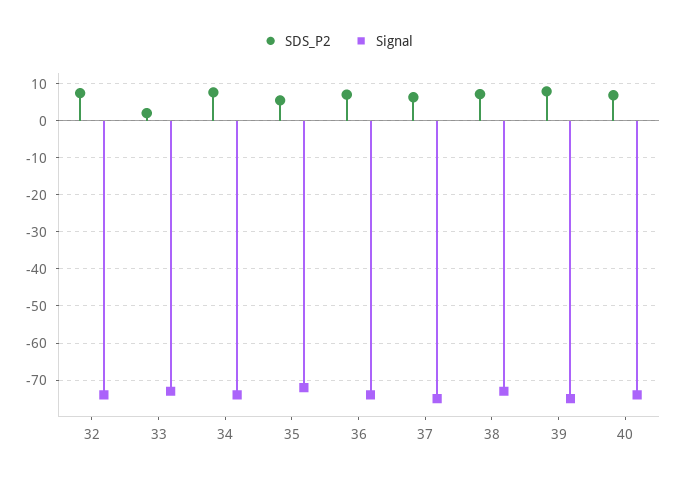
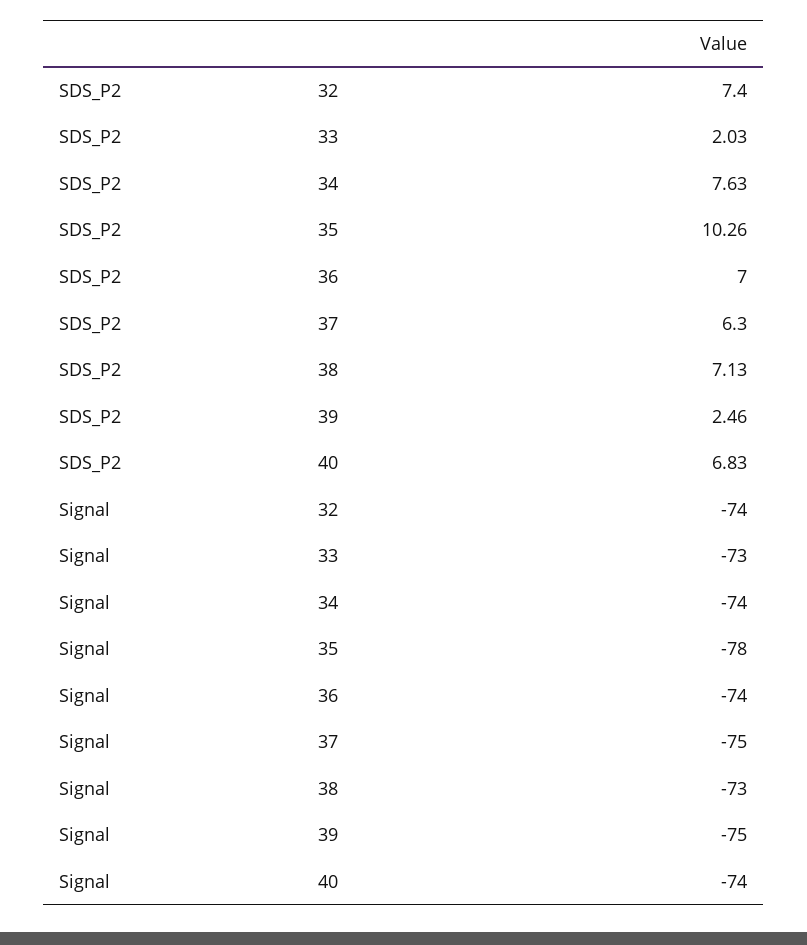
  {
    "SDS_P2": {
      "32": 7.4,
      "33": 2.03,
      "34": 7.63,
-     "35": 6,
+     "35": 10.26,
      "36": 7,
      "37": 6.3,
      "38": 7.13,
-     "39": 8,
+     "39": 2.46,
      "40": 6.83
    },
    "Signal": {
      "32": -74,
      "33": -73,
      "34": -74,
-     "35": -72,
+     "35": -78,
      "36": -74,
      "37": -75,
      "38": -73,
      "39": -75,
      "40": -74
    }
  }

